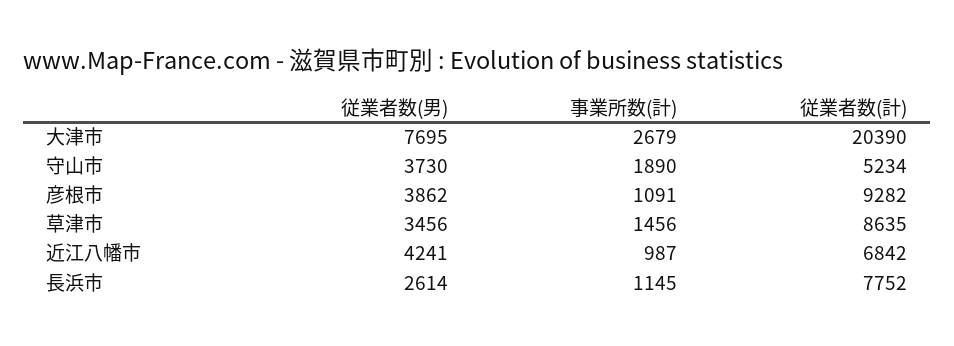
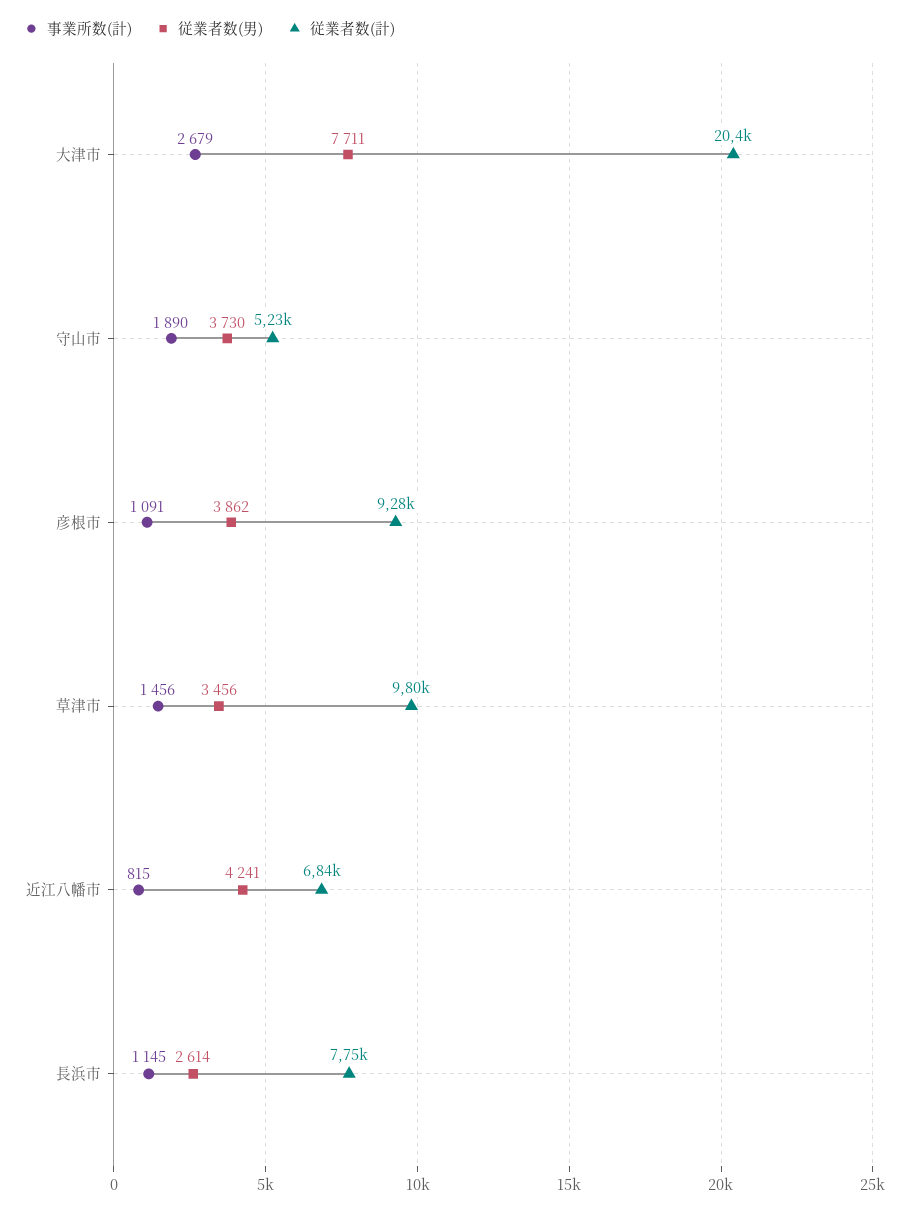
  {
    "従業者数(男)": {
-     "大津市": 7695,
+     "大津市": 7711,
      "守山市": 3730,
      "彦根市": 3862,
      "草津市": 3456,
      "近江八幡市": 4241,
      "長浜市": 2614
    },
    "事業所数(計)": {
      "大津市": 2679,
      "守山市": 1890,
      "彦根市": 1091,
      "草津市": 1456,
-     "近江八幡市": 987,
+     "近江八幡市": 815,
      "長浜市": 1145
    },
    "従業者数(計)": {
      "大津市": 20390,
      "守山市": 5234,
      "彦根市": 9282,
-     "草津市": 8635,
+     "草津市": 9800,
      "近江八幡市": 6842,
      "長浜市": 7752
    }
  }

